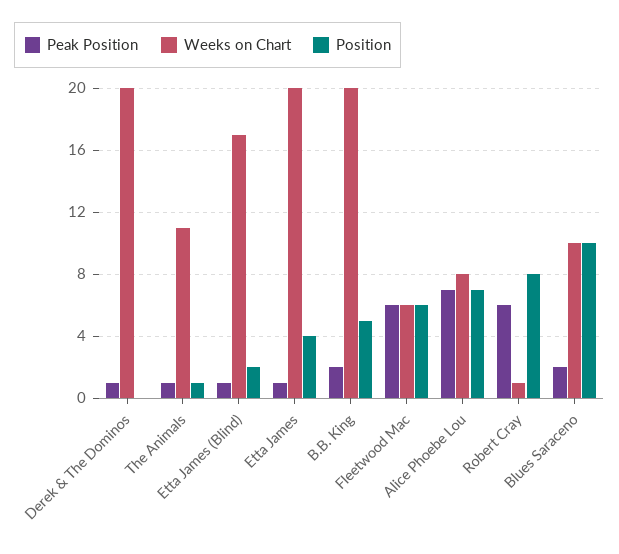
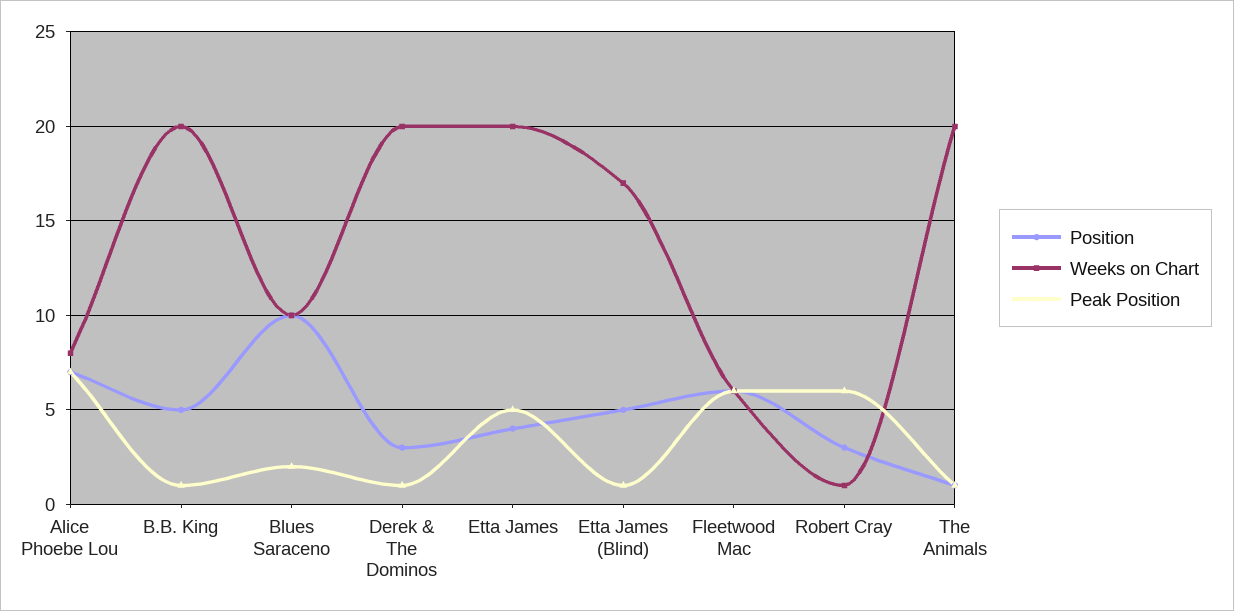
  {
    "Peak Position": {
      "Derek & The Dominos": 1,
      "The Animals": 1,
      "Etta James (Blind)": 1,
-     "Etta James": 1,
+     "Etta James": 5,
-     "B.B. King": 2,
+     "B.B. King": 1,
      "Fleetwood Mac": 6,
      "Alice Phoebe Lou": 7,
      "Robert Cray": 6,
      "Blues Saraceno": 2
    },
    "Weeks on Chart": {
      "Derek & The Dominos": 20,
-     "The Animals": 11,
+     "The Animals": 20,
      "Etta James (Blind)": 17,
      "Etta James": 20,
      "B.B. King": 20,
      "Fleetwood Mac": 6,
      "Alice Phoebe Lou": 8,
      "Robert Cray": 1,
      "Blues Saraceno": 10
    },
    "Position": {
-     "Derek & The Dominos": 0,
+     "Derek & The Dominos": 3,
      "The Animals": 1,
-     "Etta James (Blind)": 2,
+     "Etta James (Blind)": 5,
      "Etta James": 4,
      "B.B. King": 5,
      "Fleetwood Mac": 6,
      "Alice Phoebe Lou": 7,
-     "Robert Cray": 8,
+     "Robert Cray": 3,
      "Blues Saraceno": 10
    }
  }

